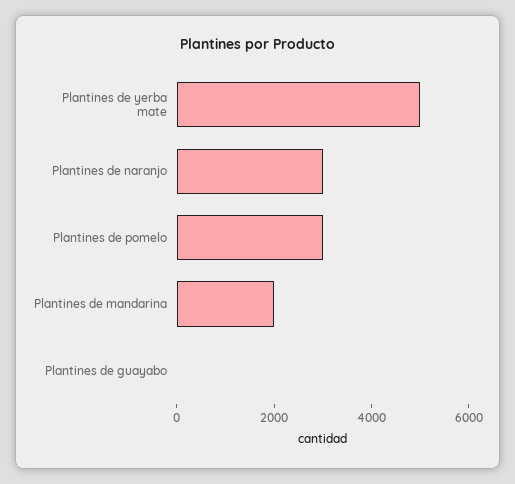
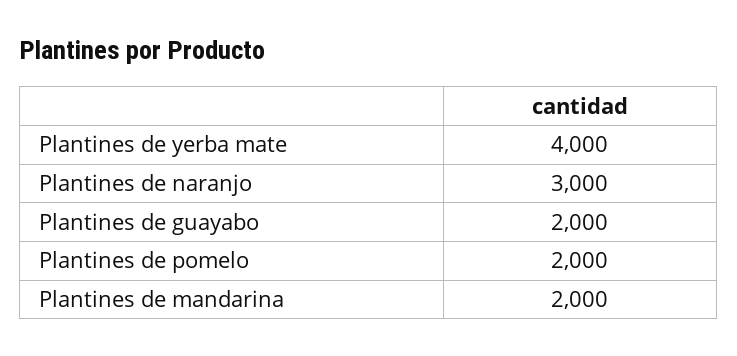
  {
-   "Plantines de yerba mate": 5000,
+   "Plantines de yerba mate": 4000,
    "Plantines de naranjo": 3000,
-   "Plantines de pomelo": 3000,
+   "Plantines de pomelo": 2000,
    "Plantines de mandarina": 2000,
-   "Plantines de guayabo": 0
+   "Plantines de guayabo": 2000
  }

